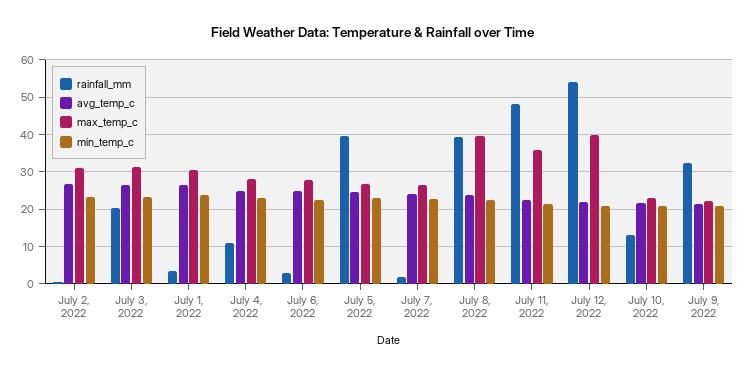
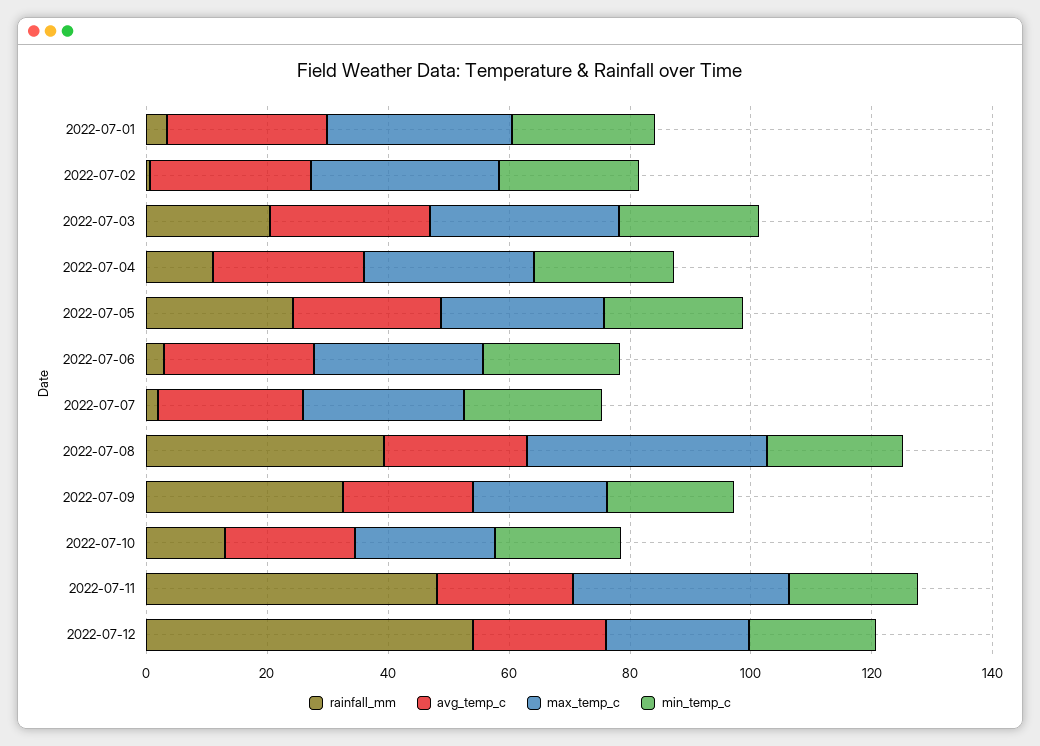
  {
    "rainfall_mm": {
      "July 2, 2022": 0,
      "July 3, 2022": 20,
      "July 1, 2022": 4,
      "July 4, 2022": 12,
      "July 6, 2022": 2,
-     "July 5, 2022": 40,
+     "July 5, 2022": 25,
      "July 7, 2022": 2,
      "July 8, 2022": 40,
      "July 11, 2022": 48,
      "July 12, 2022": 54,
      "July 10, 2022": 14,
      "July 9, 2022": 32
    },
    "avg_temp_c": {
      "July 2, 2022": 26,
      "July 3, 2022": 26,
      "July 1, 2022": 26,
      "July 4, 2022": 24,
      "July 6, 2022": 24,
      "July 5, 2022": 24,
      "July 7, 2022": 24,
      "July 8, 2022": 24,
      "July 11, 2022": 22,
      "July 12, 2022": 22,
      "July 10, 2022": 22,
      "July 9, 2022": 22
    },
    "max_temp_c": {
      "July 2, 2022": 32,
      "July 3, 2022": 32,
      "July 1, 2022": 30,
      "July 4, 2022": 28,
      "July 6, 2022": 28,
      "July 5, 2022": 26,
      "July 7, 2022": 26,
      "July 8, 2022": 40,
      "July 11, 2022": 36,
-     "July 12, 2022": 40,
+     "July 12, 2022": 25,
      "July 10, 2022": 24,
      "July 9, 2022": 22
    },
    "min_temp_c": {
      "July 2, 2022": 24,
      "July 3, 2022": 24,
      "July 1, 2022": 24,
      "July 4, 2022": 24,
      "July 6, 2022": 22,
      "July 5, 2022": 24,
      "July 7, 2022": 22,
      "July 8, 2022": 22,
      "July 11, 2022": 22,
      "July 12, 2022": 20,
      "July 10, 2022": 20,
      "July 9, 2022": 22
    }
  }

